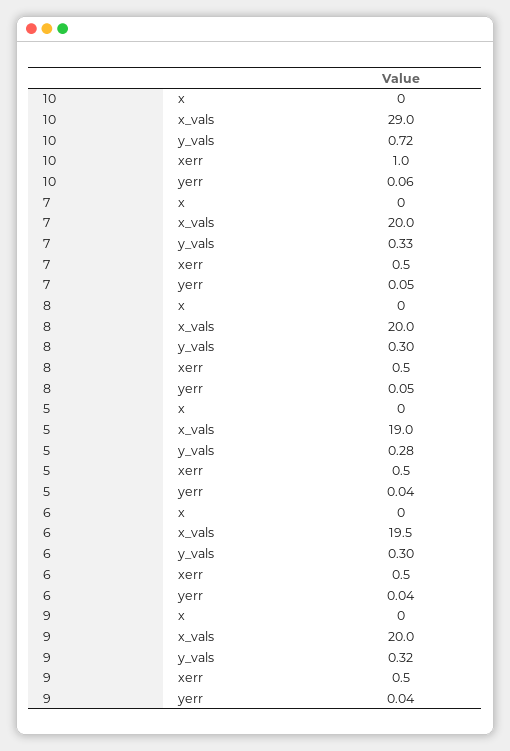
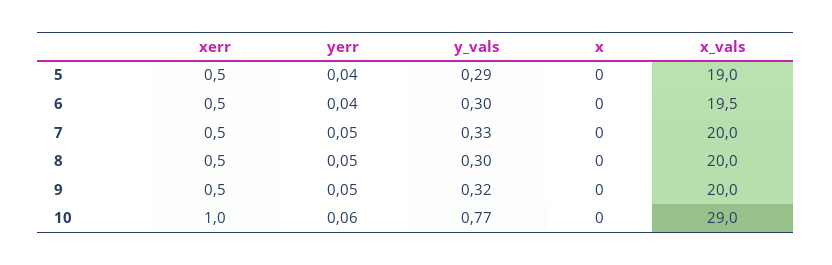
  {
    "10": {
      "x": 0,
      "x_vals": 29,
-     "y_vals": 0.72,
+     "y_vals": 0.77,
      "xerr": 1,
      "yerr": 0.06
    },
    "7": {
      "x": 0,
      "x_vals": 20,
      "y_vals": 0.33,
      "xerr": 0.5,
      "yerr": 0.05
    },
    "8": {
      "x": 0,
      "x_vals": 20,
      "y_vals": 0.3,
      "xerr": 0.5,
      "yerr": 0.05
    },
    "5": {
      "x": 0,
      "x_vals": 19,
-     "y_vals": 0.28,
+     "y_vals": 0.29,
      "xerr": 0.5,
      "yerr": 0.04
    },
    "6": {
      "x": 0,
      "x_vals": 19.5,
      "y_vals": 0.3,
      "xerr": 0.5,
      "yerr": 0.04
    },
    "9": {
      "x": 0,
      "x_vals": 20,
      "y_vals": 0.32,
      "xerr": 0.5,
-     "yerr": 0.04
+     "yerr": 0.05
    }
  }

